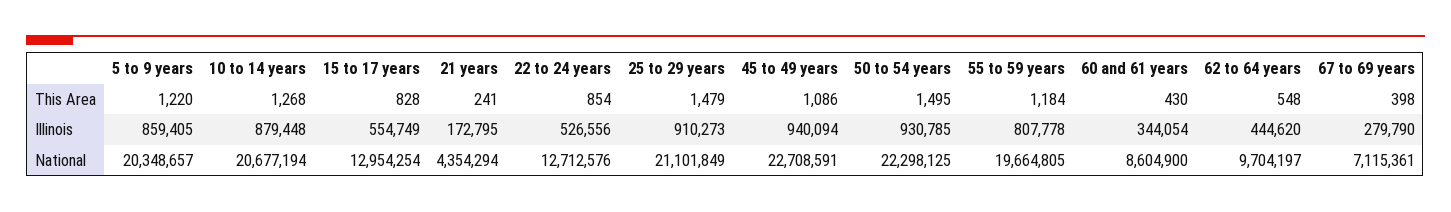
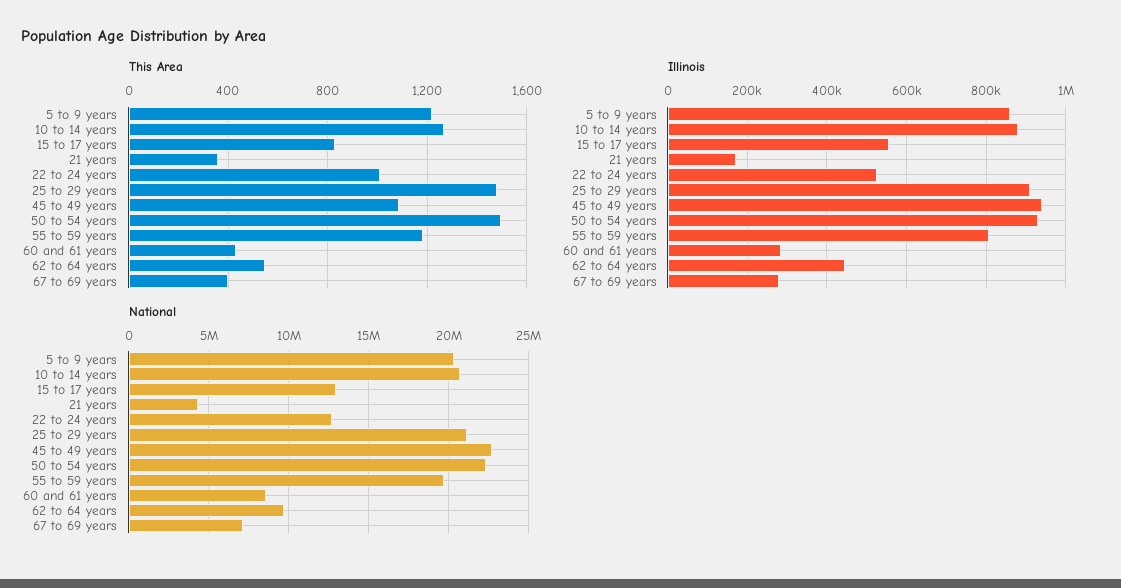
  {
    "This Area": {
      "5 to 9 years": 1220,
      "10 to 14 years": 1268,
      "15 to 17 years": 828,
-     "21 years": 241,
+     "21 years": 350,
-     "22 to 24 years": 854,
+     "22 to 24 years": 1000,
      "25 to 29 years": 1479,
      "45 to 49 years": 1086,
      "50 to 54 years": 1495,
      "55 to 59 years": 1184,
      "60 and 61 years": 430,
      "62 to 64 years": 548,
      "67 to 69 years": 398
    },
    "Illinois": {
      "5 to 9 years": 859405,
      "10 to 14 years": 879448,
      "15 to 17 years": 554749,
      "21 years": 172795,
      "22 to 24 years": 526556,
      "25 to 29 years": 910273,
      "45 to 49 years": 940094,
      "50 to 54 years": 930785,
      "55 to 59 years": 807778,
-     "60 and 61 years": 344054,
+     "60 and 61 years": 280000,
      "62 to 64 years": 444620,
      "67 to 69 years": 279790
    },
    "National": {
      "5 to 9 years": 20348657,
      "10 to 14 years": 20677194,
      "15 to 17 years": 12954254,
      "21 years": 4354294,
      "22 to 24 years": 12712576,
      "25 to 29 years": 21101849,
      "45 to 49 years": 22708591,
      "50 to 54 years": 22298125,
      "55 to 59 years": 19664805,
      "60 and 61 years": 8604900,
      "62 to 64 years": 9704197,
      "67 to 69 years": 7115361
    }
  }

